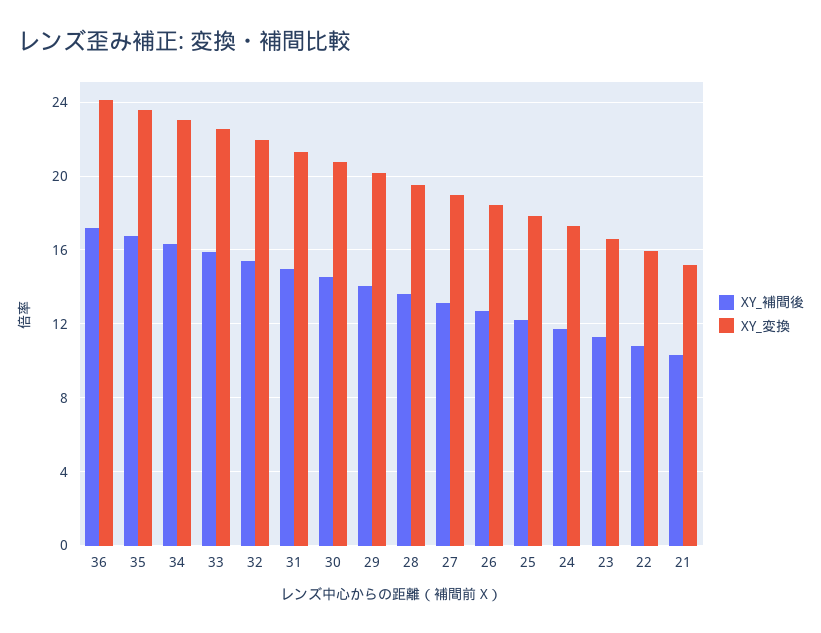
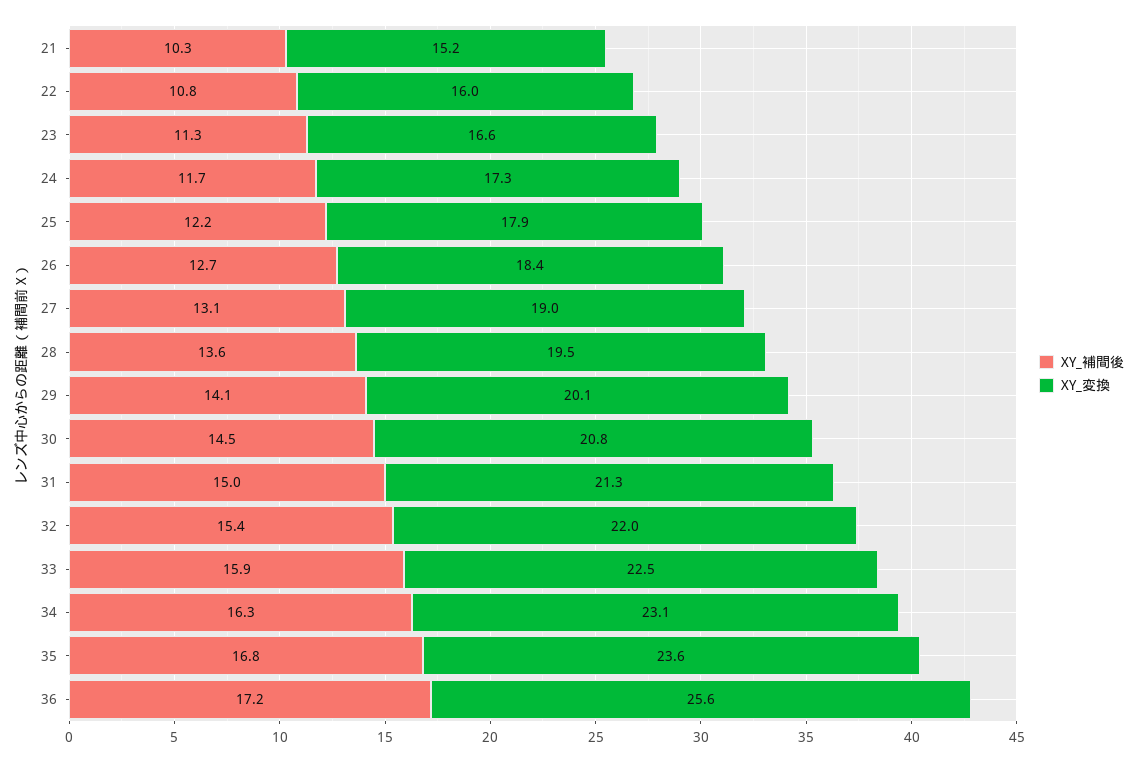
  {
    "XY_補間後": {
      "36": 17.2,
      "35": 16.8,
      "34": 16.3,
      "33": 15.9,
      "32": 15.4,
      "31": 15,
      "30": 14.5,
      "29": 14.1,
      "28": 13.6,
      "27": 13.1,
      "26": 12.7,
      "25": 12.2,
      "24": 11.7,
      "23": 11.3,
      "22": 10.8,
      "21": 10.3
    },
    "XY_変換": {
-     "36": 24,
+     "36": 25.6,
      "35": 23.6,
      "34": 23.1,
      "33": 22.5,
      "32": 22,
      "31": 21.3,
      "30": 20.8,
      "29": 20.1,
      "28": 19.5,
      "27": 19,
      "26": 18.4,
      "25": 17.9,
      "24": 17.3,
      "23": 16.6,
      "22": 16,
      "21": 15.2
    }
  }

